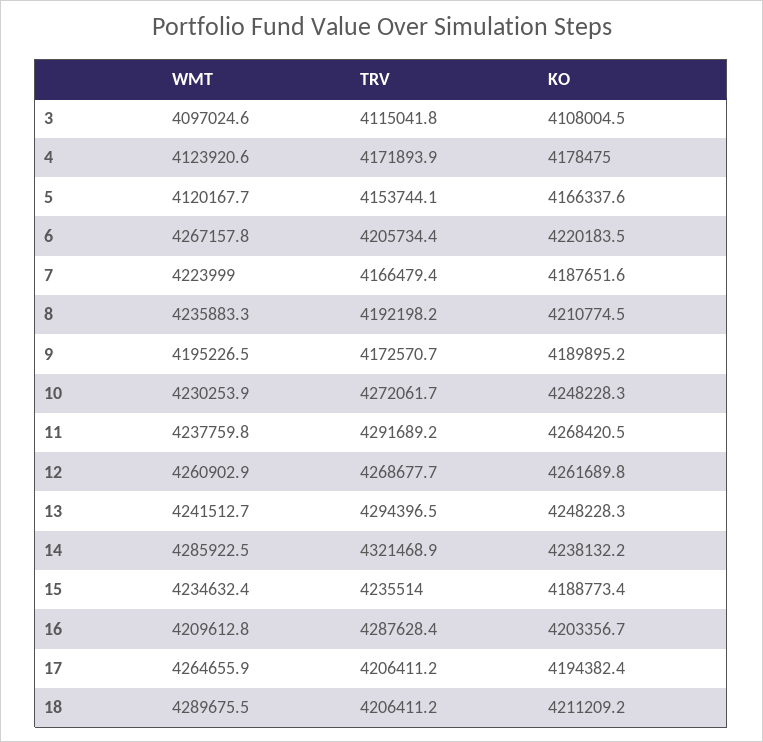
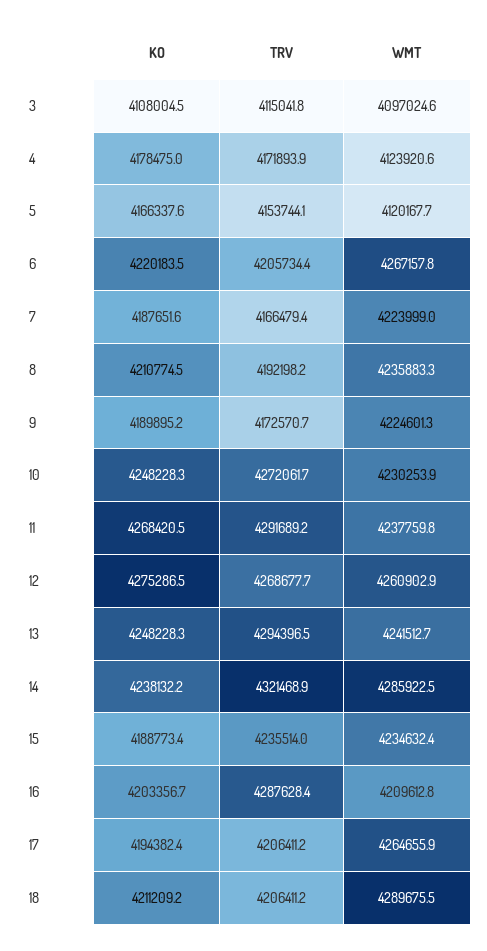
  {
    "WMT": {
      "3": 4097024.6,
      "4": 4123920.6,
      "5": 4120167.7,
      "6": 4267157.8,
      "7": 4223999,
      "8": 4235883.3,
-     "9": 4195226.5,
+     "9": 4224601.3,
      "10": 4230253.9,
      "11": 4237759.8,
      "12": 4260902.9,
      "13": 4241512.7,
      "14": 4285922.5,
      "15": 4234632.4,
      "16": 4209612.8,
      "17": 4264655.9,
      "18": 4289675.5
    },
    "TRV": {
      "3": 4115041.8,
      "4": 4171893.9,
      "5": 4153744.1,
      "6": 4205734.4,
      "7": 4166479.4,
      "8": 4192198.2,
      "9": 4172570.7,
      "10": 4272061.7,
      "11": 4291689.2,
      "12": 4268677.7,
      "13": 4294396.5,
      "14": 4321468.9,
      "15": 4235514,
      "16": 4287628.4,
      "17": 4206411.2,
      "18": 4206411.2
    },
    "KO": {
      "3": 4108004.5,
      "4": 4178475,
      "5": 4166337.6,
      "6": 4220183.5,
      "7": 4187651.6,
      "8": 4210774.5,
      "9": 4189895.2,
      "10": 4248228.3,
      "11": 4268420.5,
-     "12": 4261689.8,
+     "12": 4275286.5,
      "13": 4248228.3,
      "14": 4238132.2,
      "15": 4188773.4,
      "16": 4203356.7,
      "17": 4194382.4,
      "18": 4211209.2
    }
  }

